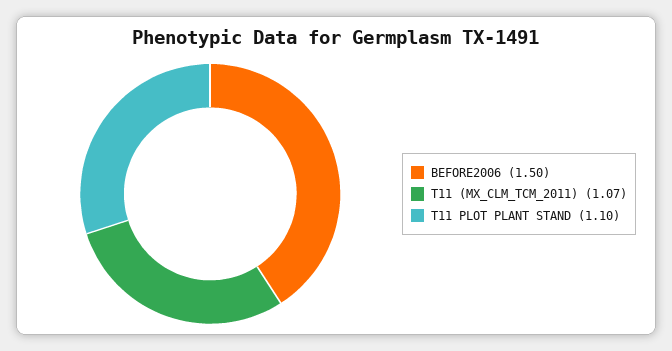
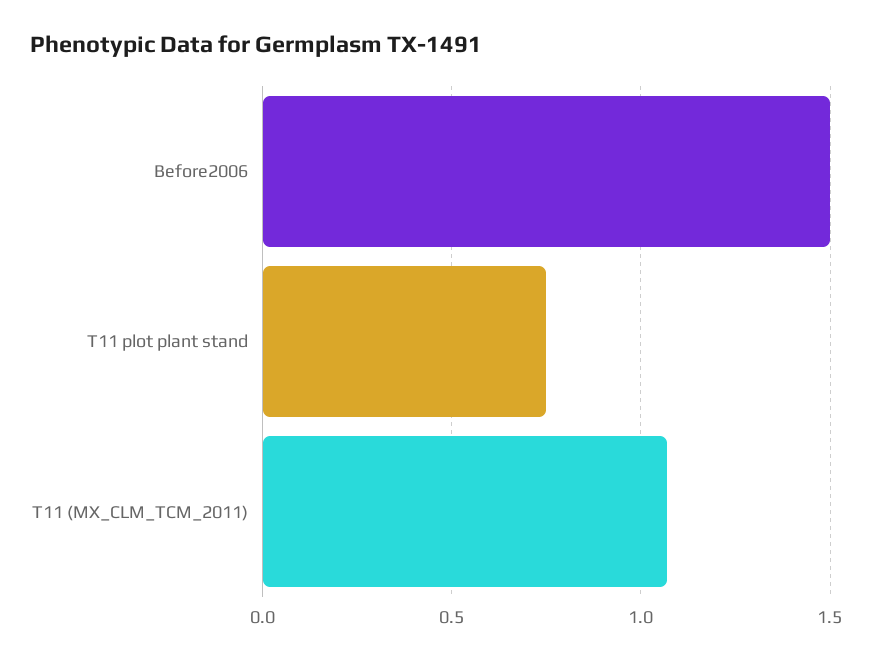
  {
    "BEFORE2006": 1.5,
    "T11 (MX_CLM_TCM_2011)": 1.07,
-   "T11 PLOT PLANT STAND": 1.1
+   "T11 PLOT PLANT STAND": 0.75
  }

